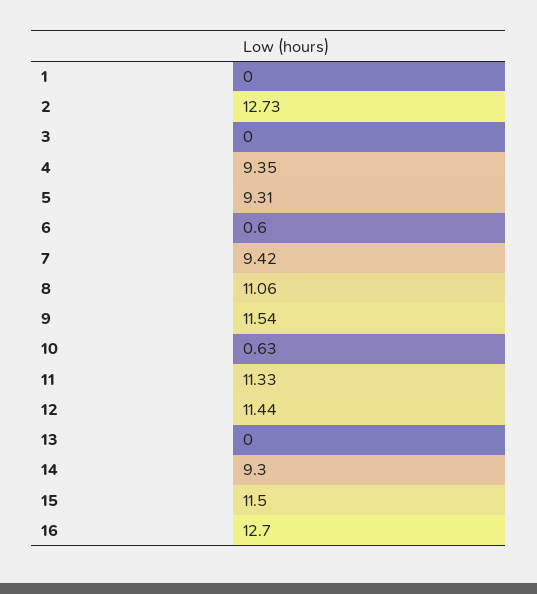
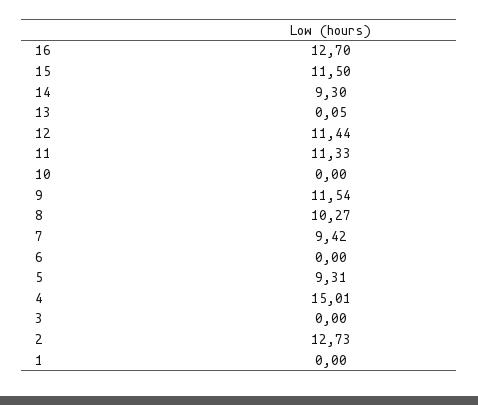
  {
    "1": 0,
    "2": 12.73,
    "3": 0,
-   "4": 9.35,
+   "4": 15.01,
    "5": 9.31,
-   "6": 0.6,
+   "6": 0,
    "7": 9.42,
-   "8": 11.06,
+   "8": 10.27,
    "9": 11.54,
-   "10": 0.63,
+   "10": 0,
    "11": 11.33,
    "12": 11.44,
-   "13": 0,
+   "13": 0.05,
    "14": 9.3,
    "15": 11.5,
    "16": 12.7
  }

